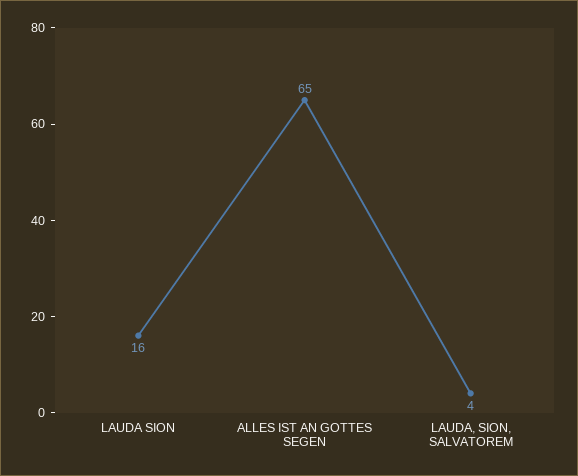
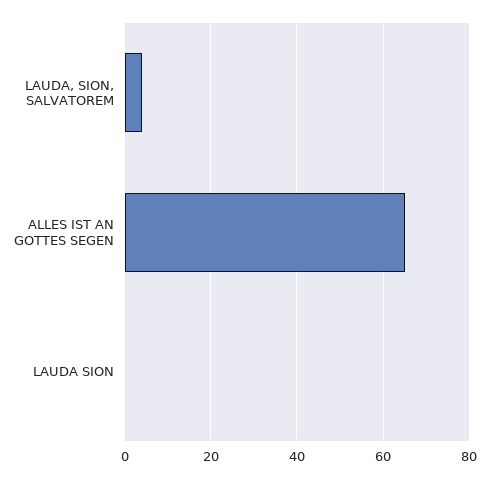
  {
-   "LAUDA SION": 16,
+   "LAUDA SION": 0,
    "ALLES IST AN GOTTES SEGEN": 65,
    "LAUDA, SION, SALVATOREM": 4
  }

